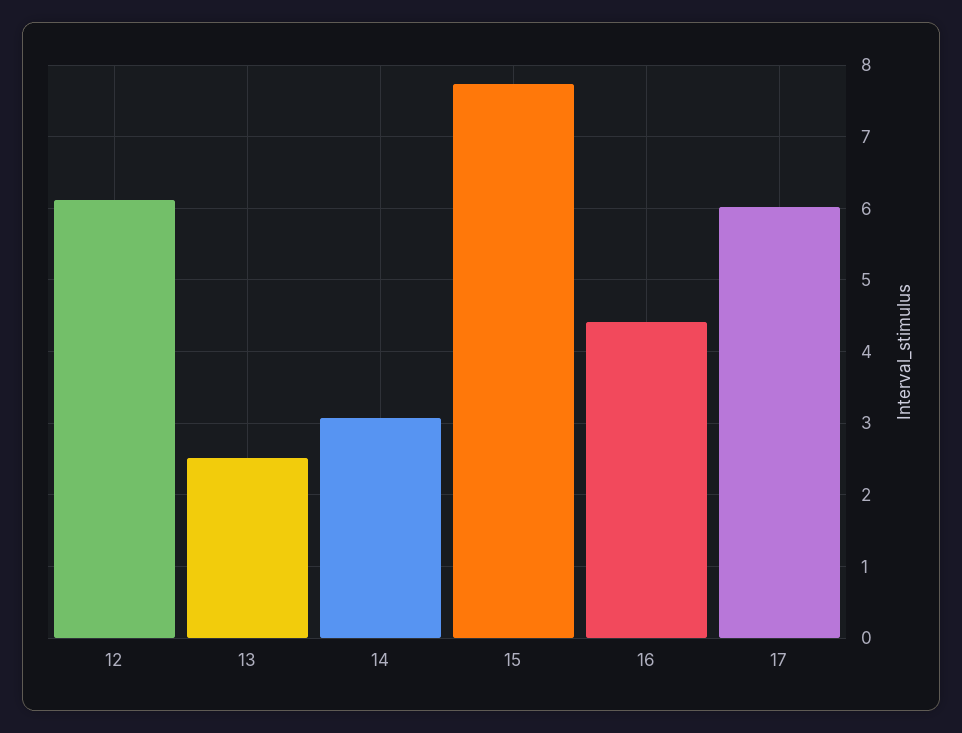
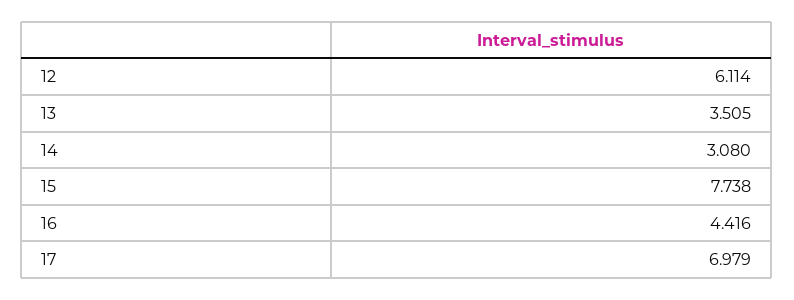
  {
    "12": 6.114,
-   "13": 2.5,
+   "13": 3.505,
    "14": 3.08,
    "15": 7.738,
    "16": 4.416,
-   "17": 6
+   "17": 6.979
  }

